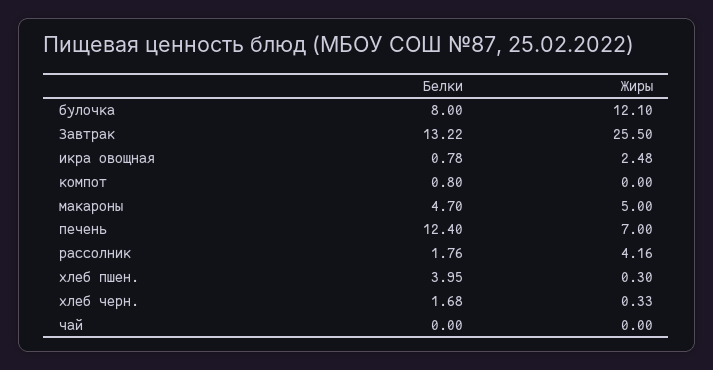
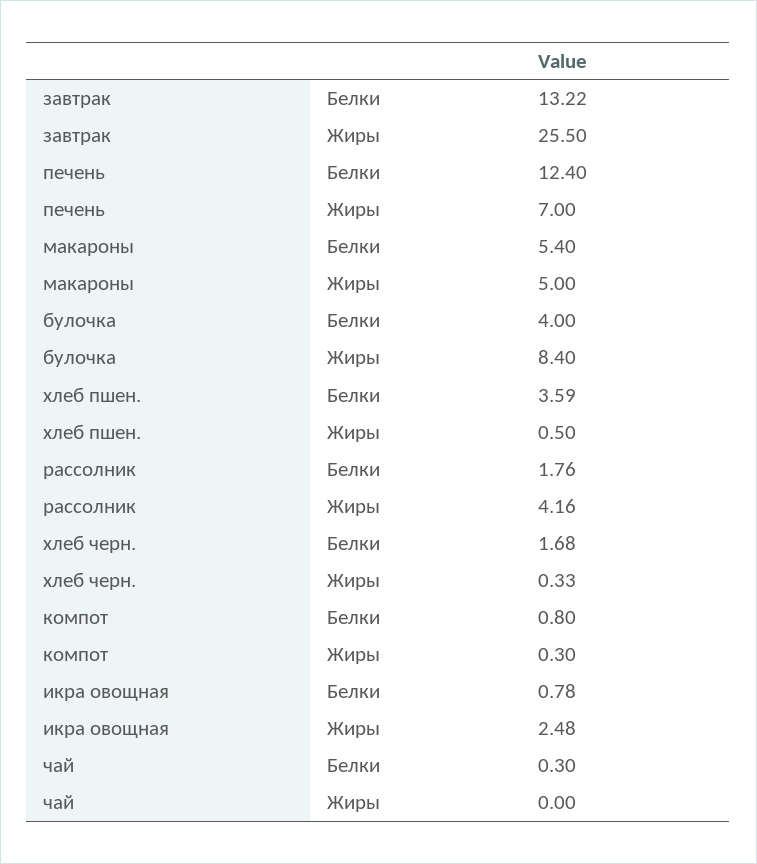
  {
    "Белки": {
-     "булочка": 8,
+     "булочка": 4,
      "Завтрак": 13.22,
      "икра овощная": 0.78,
      "компот": 0.8,
-     "макароны": 4.7,
+     "макароны": 5.4,
      "печень": 12.4,
      "рассолник": 1.76,
-     "хлеб пшен.": 3.95,
+     "хлеб пшен.": 3.59,
      "хлеб черн.": 1.68,
-     "чай": 0
+     "чай": 0.3
    },
    "Жиры": {
-     "булочка": 12.1,
+     "булочка": 8.4,
      "Завтрак": 25.5,
      "икра овощная": 2.48,
-     "компот": 0,
+     "компот": 0.3,
      "макароны": 5,
      "печень": 7,
      "рассолник": 4.16,
-     "хлеб пшен.": 0.3,
+     "хлеб пшен.": 0.5,
      "хлеб черн.": 0.33,
      "чай": 0
    }
  }

